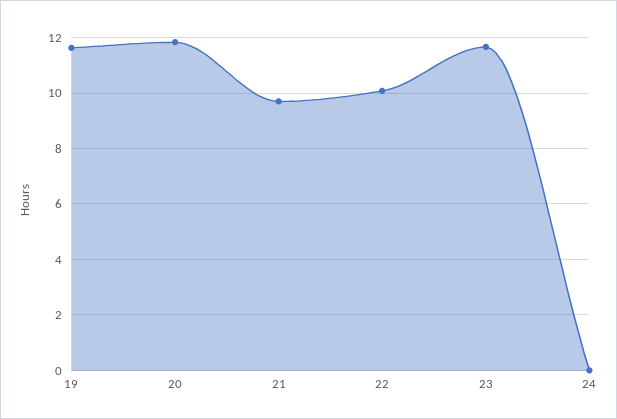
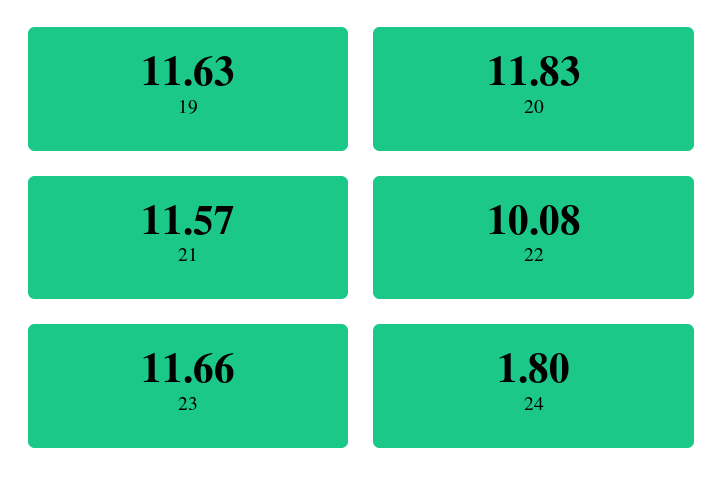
  {
    "19": 11.63,
    "20": 11.83,
-   "21": 9.75,
+   "21": 11.57,
    "22": 10.08,
    "23": 11.66,
-   "24": 0
+   "24": 1.8
  }

